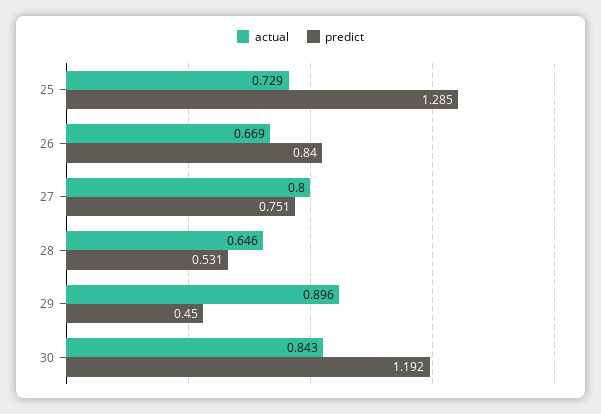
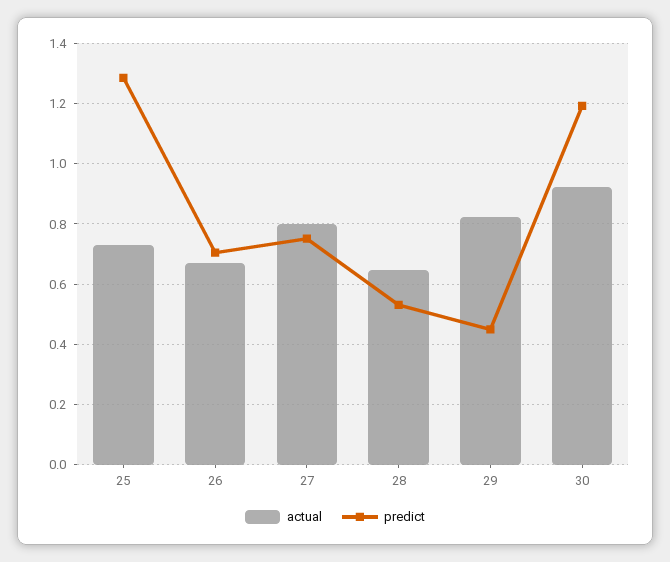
  {
    "actual": {
      "25": 0.729,
      "26": 0.669,
      "27": 0.8,
      "28": 0.646,
-     "29": 0.896,
+     "29": 0.82,
-     "30": 0.843
+     "30": 0.92
    },
    "predict": {
      "25": 1.285,
-     "26": 0.84,
+     "26": 0.7,
      "27": 0.751,
      "28": 0.531,
      "29": 0.45,
      "30": 1.192
    }
  }

